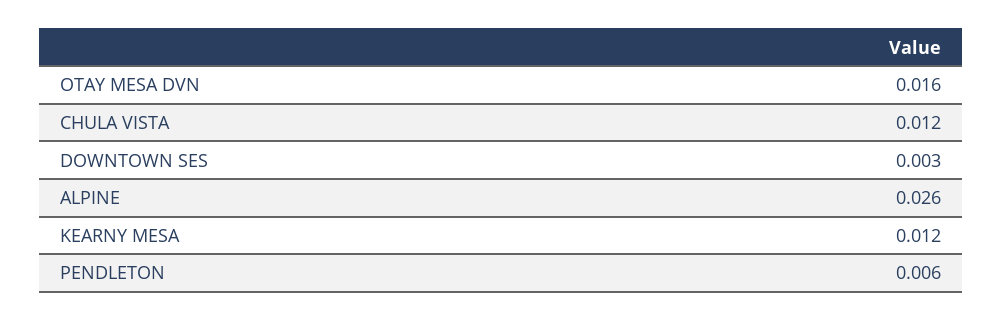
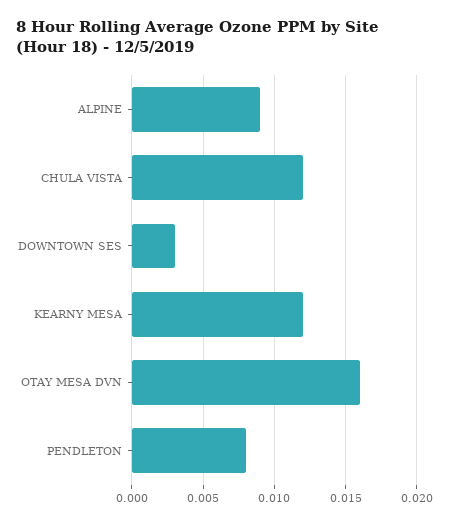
  {
    "OTAY MESA DVN": 0.016,
    "CHULA VISTA": 0.012,
    "DOWNTOWN SES": 0.003,
-   "ALPINE": 0.026,
+   "ALPINE": 0.009,
    "KEARNY MESA": 0.012,
-   "PENDLETON": 0.006
+   "PENDLETON": 0.008
  }

